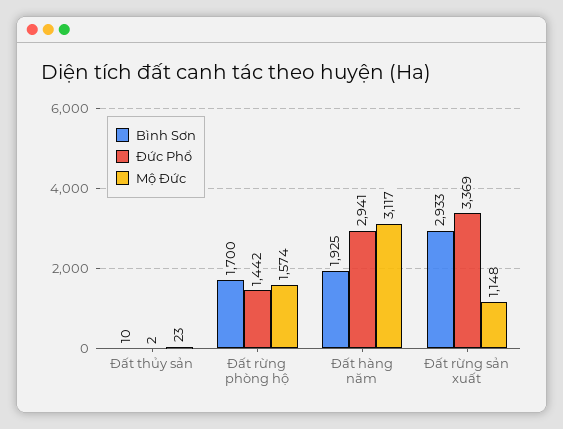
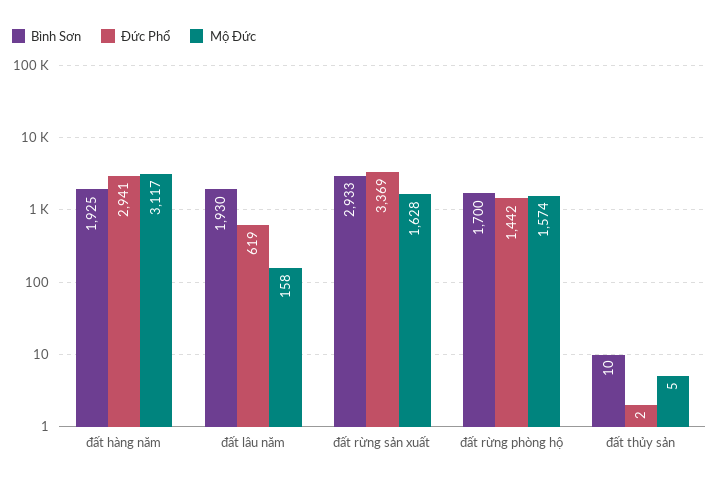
  {
    "Bình Sơn": {
      "Đất thủy sản": 10,
      "Đất rừng phòng hộ": 1700,
      "Đất hàng năm": 1925,
-     "Đất rừng sản xuất": 2933
+     "Đất rừng sản xuất": 2933,
+     "đất lâu năm": 1930
    },
    "Đức Phổ": {
      "Đất thủy sản": 2,
      "Đất rừng phòng hộ": 1442,
      "Đất hàng năm": 2941,
-     "Đất rừng sản xuất": 3369
+     "Đất rừng sản xuất": 3369,
+     "đất lâu năm": 619
    },
    "Mộ Đức": {
-     "Đất thủy sản": 23,
+     "Đất thủy sản": 5,
      "Đất rừng phòng hộ": 1574,
      "Đất hàng năm": 3117,
-     "Đất rừng sản xuất": 1148
+     "Đất rừng sản xuất": 1628,
+     "đất lâu năm": 158
    }
  }

